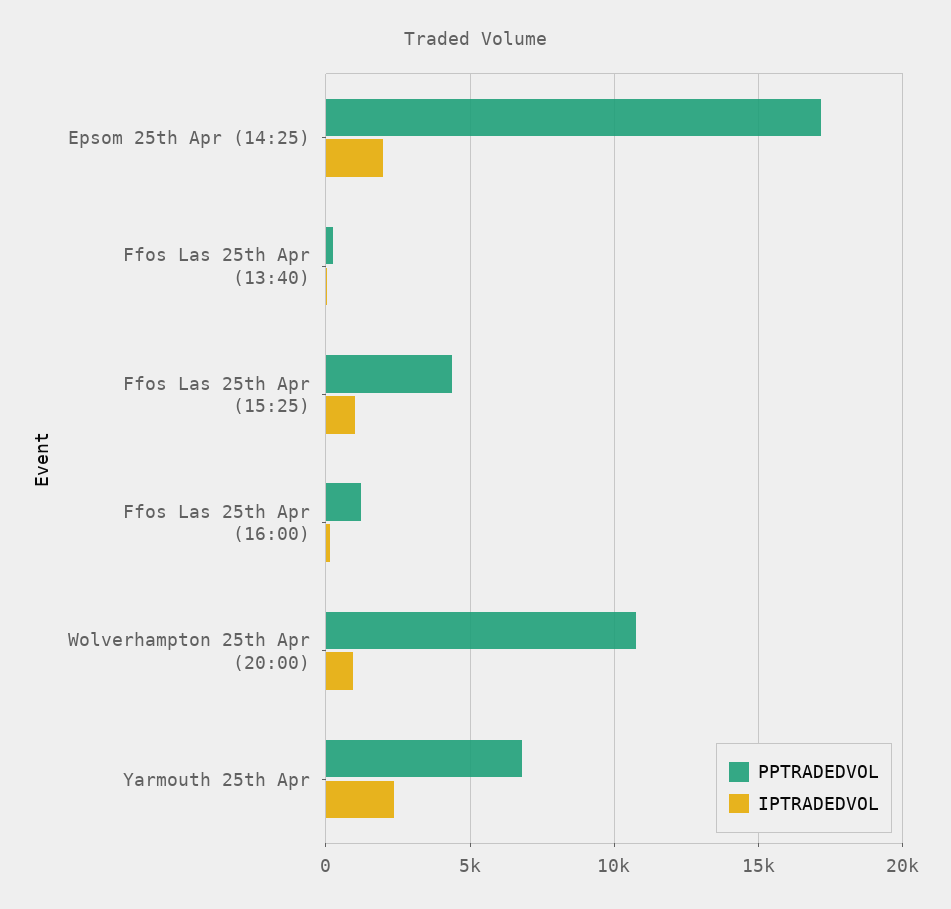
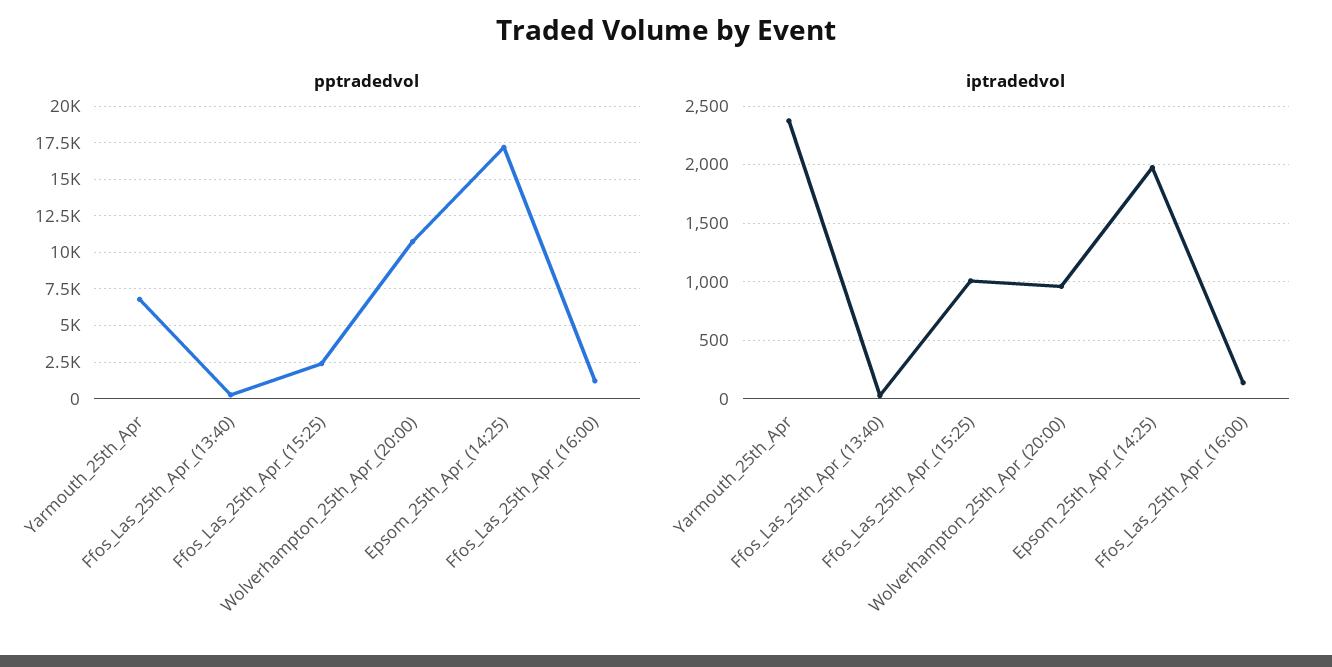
  {
    "PPTRADEDVOL": {
      "Epsom 25th Apr (14:25)": 17000,
      "Ffos Las 25th Apr (13:40)": 500,
-     "Ffos Las 25th Apr (15:25)": 4500,
+     "Ffos Las 25th Apr (15:25)": 2500,
      "Ffos Las 25th Apr (16:00)": 1000,
      "Wolverhampton 25th Apr (20:00)": 10500,
      "Yarmouth 25th Apr": 7000
    },
    "IPTRADEDVOL": {
      "Epsom 25th Apr (14:25)": 2000,
      "Ffos Las 25th Apr (13:40)": 0,
      "Ffos Las 25th Apr (15:25)": 1000,
      "Ffos Las 25th Apr (16:00)": 100,
      "Wolverhampton 25th Apr (20:00)": 1000,
      "Yarmouth 25th Apr": 2400
    }
  }

